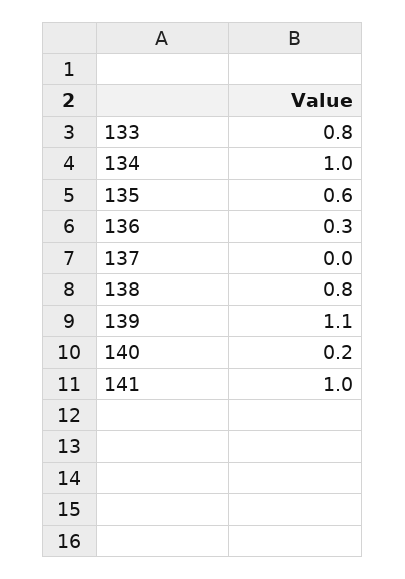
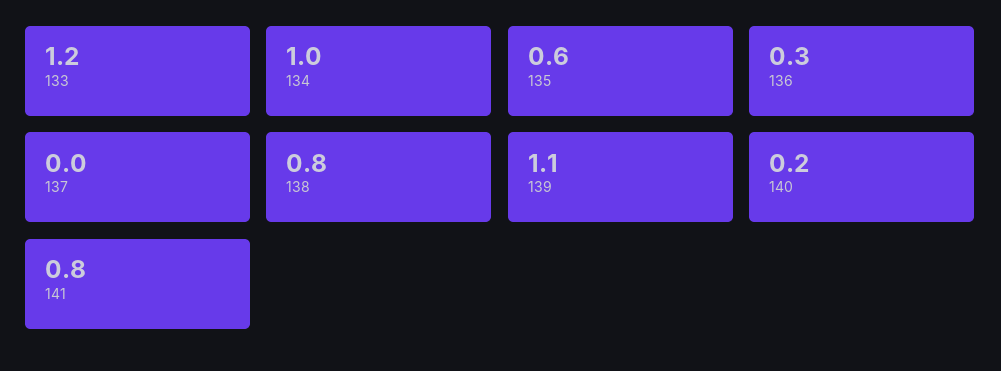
  {
-   "133": 0.8,
+   "133": 1.2,
    "134": 1,
    "135": 0.6,
    "136": 0.3,
    "137": 0,
    "138": 0.8,
    "139": 1.1,
    "140": 0.2,
-   "141": 1
+   "141": 0.8
  }

